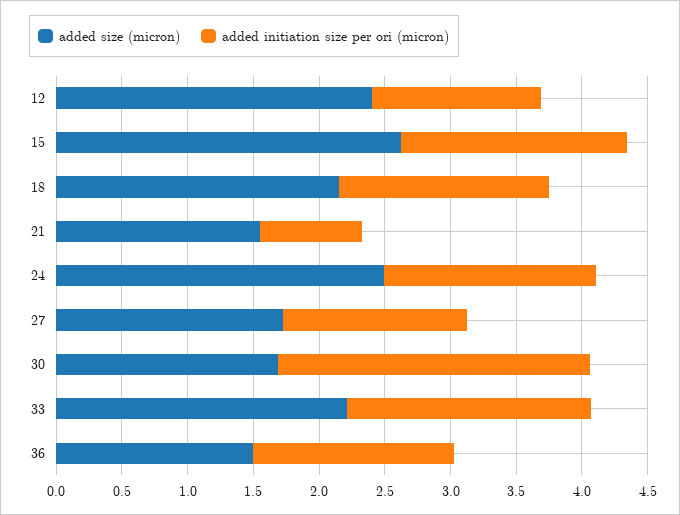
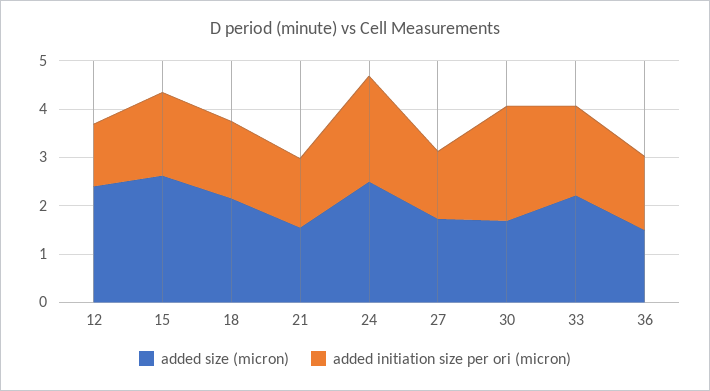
  {
    "added size (micron)": {
      "12": 2.4,
      "15": 2.6,
      "18": 2.2,
      "21": 1.5,
      "24": 2.5,
      "27": 1.7,
      "30": 1.7,
      "33": 2.2,
      "36": 1.5
    },
    "added initiation size per ori (micron)": {
      "12": 1.3,
      "15": 1.7,
      "18": 1.6,
-     "21": 0.8,
+     "21": 1.4,
-     "24": 1.6,
+     "24": 2.2,
      "27": 1.4,
      "30": 2.4,
      "33": 1.9,
      "36": 1.5
    }
  }

